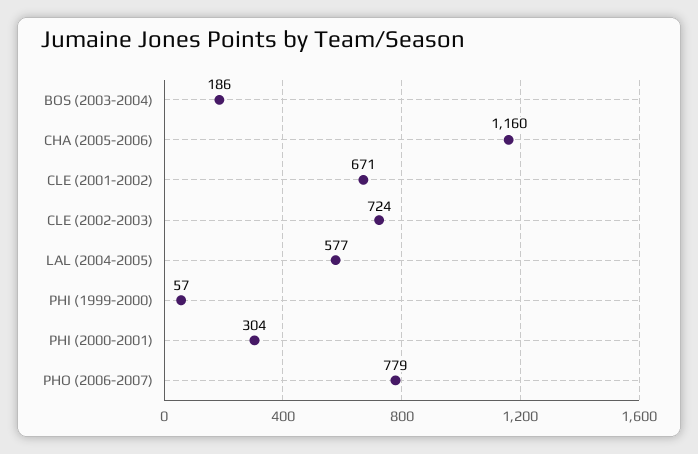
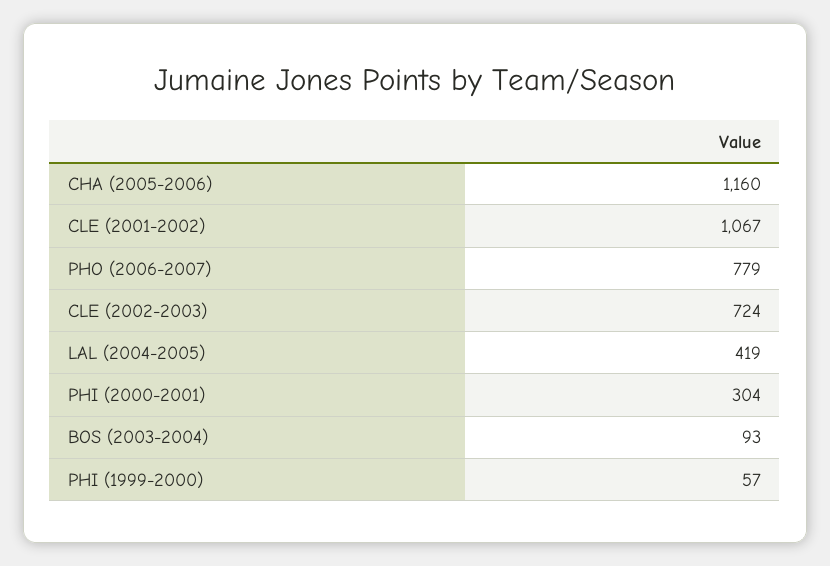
  {
-   "BOS (2003-2004)": 186,
+   "BOS (2003-2004)": 93,
    "CHA (2005-2006)": 1160,
-   "CLE (2001-2002)": 671,
+   "CLE (2001-2002)": 1067,
    "CLE (2002-2003)": 724,
-   "LAL (2004-2005)": 577,
+   "LAL (2004-2005)": 419,
    "PHI (1999-2000)": 57,
    "PHI (2000-2001)": 304,
    "PHO (2006-2007)": 779
  }

